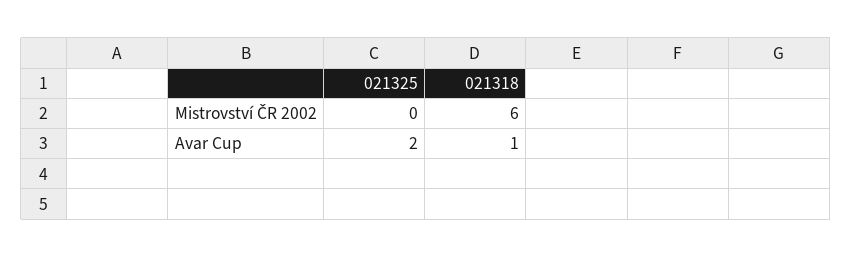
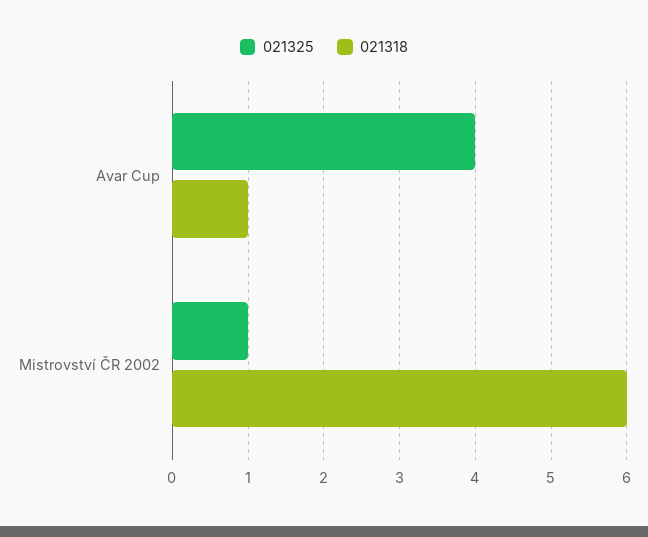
  {
    "021325": {
-     "Mistrovství ČR 2002": 0,
+     "Mistrovství ČR 2002": 1,
-     "Avar Cup": 2
+     "Avar Cup": 4
    },
    "021318": {
      "Mistrovství ČR 2002": 6,
      "Avar Cup": 1
    }
  }

